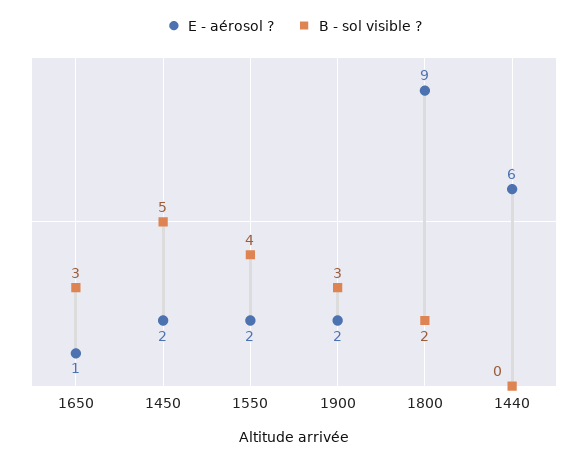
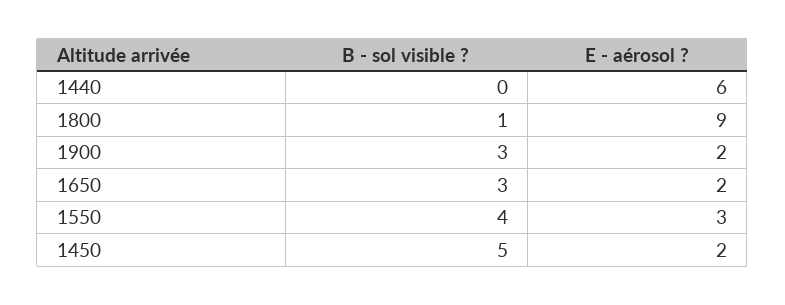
  {
    "E - aérosol ?": {
-     "1650": 1,
+     "1650": 2,
      "1450": 2,
-     "1550": 2,
+     "1550": 3,
      "1900": 2,
      "1800": 9,
      "1440": 6
    },
    "B - sol visible ?": {
      "1650": 3,
      "1450": 5,
      "1550": 4,
      "1900": 3,
-     "1800": 2,
+     "1800": 1,
      "1440": 0
    }
  }

